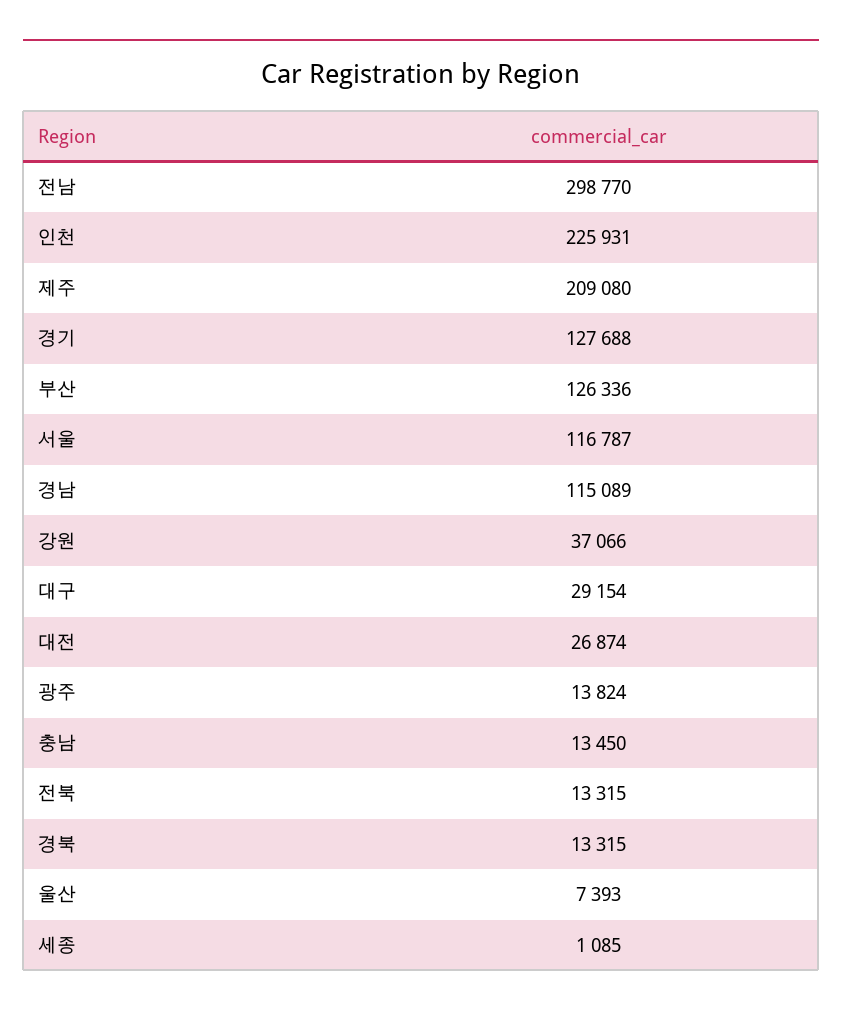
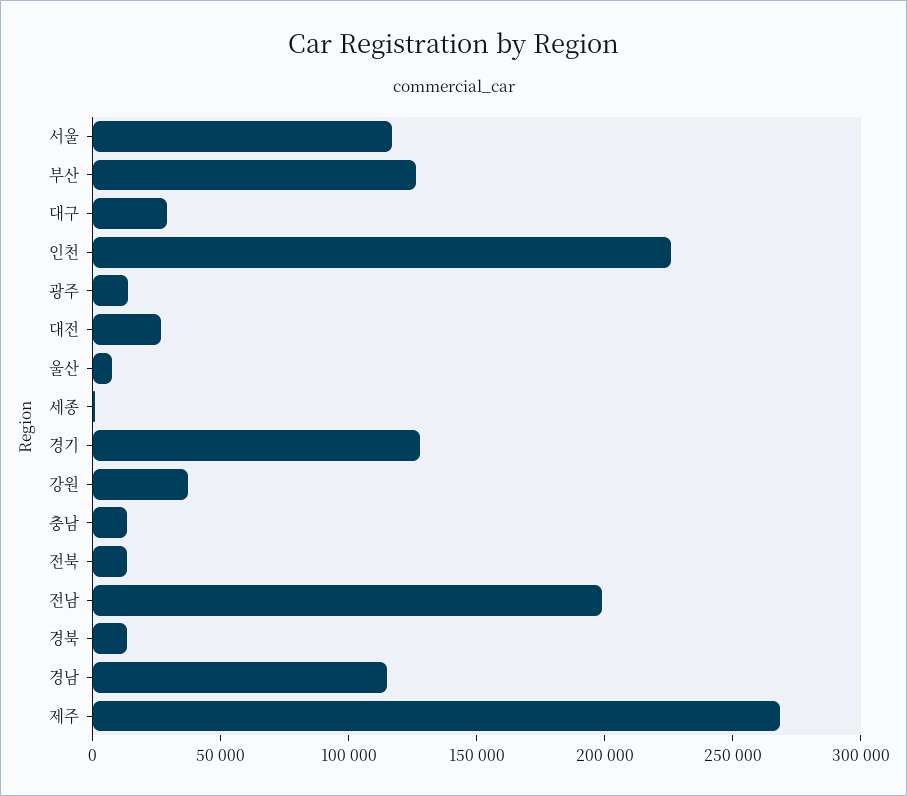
  {
-   "전남": 298770,
+   "전남": 200000,
    "인천": 225931,
-   "제주": 209080,
+   "제주": 270000,
    "경기": 127688,
    "부산": 126336,
    "서울": 116787,
    "경남": 115089,
    "강원": 37066,
    "대구": 29154,
    "대전": 26874,
    "광주": 13824,
    "충남": 13450,
    "전북": 13315,
    "경북": 13315,
    "울산": 7393,
    "세종": 1085
  }

